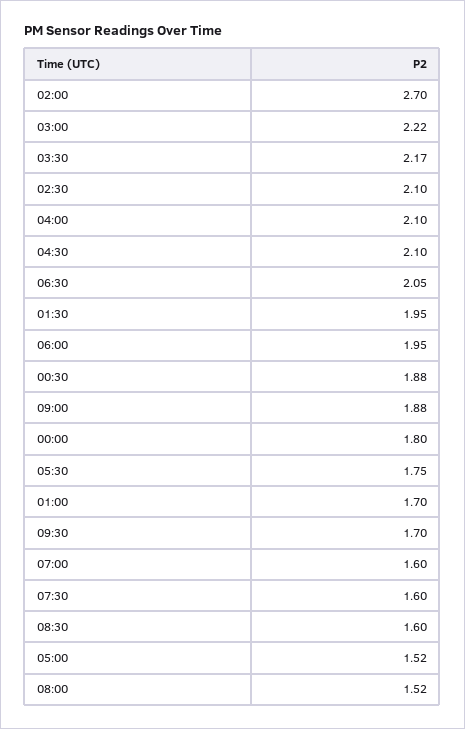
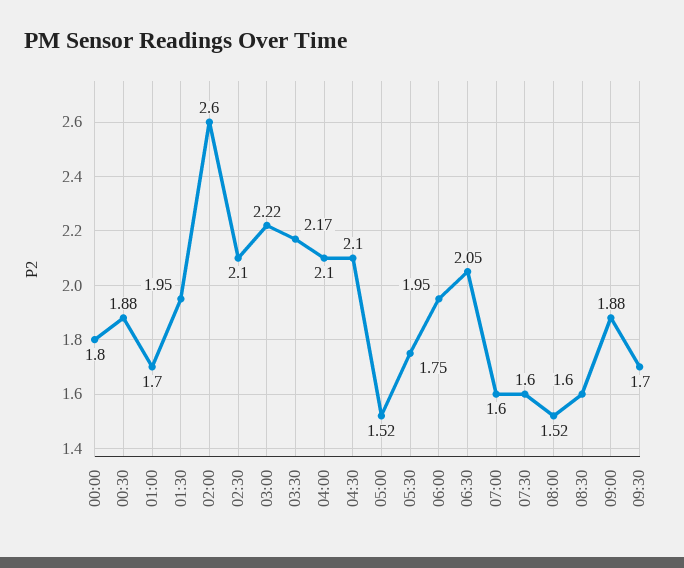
  {
-   "02:00": 2.7,
+   "02:00": 2.6,
    "03:00": 2.22,
    "03:30": 2.17,
    "02:30": 2.1,
    "04:00": 2.1,
    "04:30": 2.1,
    "06:30": 2.05,
    "01:30": 1.95,
    "06:00": 1.95,
    "00:30": 1.88,
    "09:00": 1.88,
    "00:00": 1.8,
    "05:30": 1.75,
    "01:00": 1.7,
    "09:30": 1.7,
    "07:00": 1.6,
    "07:30": 1.6,
    "08:30": 1.6,
    "05:00": 1.52,
    "08:00": 1.52
  }

